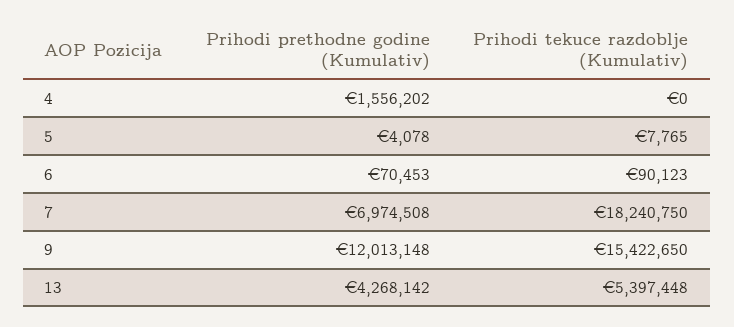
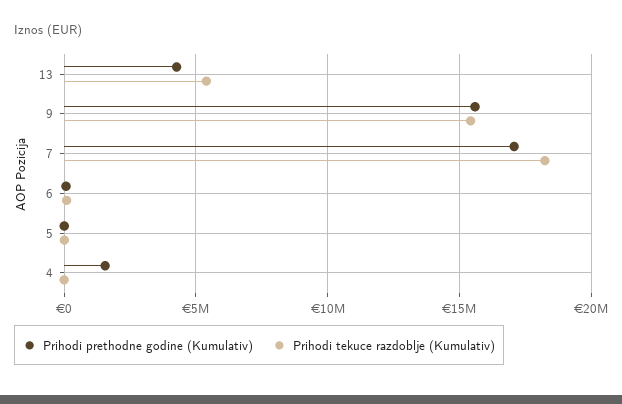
  {
    "Prihodi prethodne godine (Kumulativ)": {
      "4": 1556202,
      "5": 4078,
      "6": 70453,
-     "7": 6974508,
+     "7": 17000000,
-     "9": 12013148,
+     "9": 15500000,
      "13": 4268142
    },
    "Prihodi tekuce razdoblje (Kumulativ)": {
      "4": 0,
      "5": 7765,
      "6": 90123,
      "7": 18240750,
      "9": 15422650,
      "13": 5397448
    }
  }

